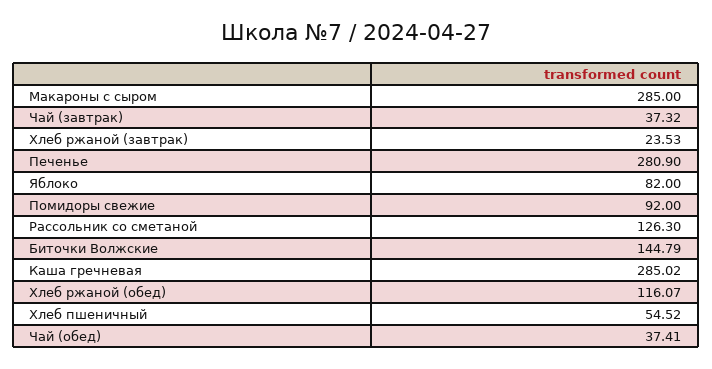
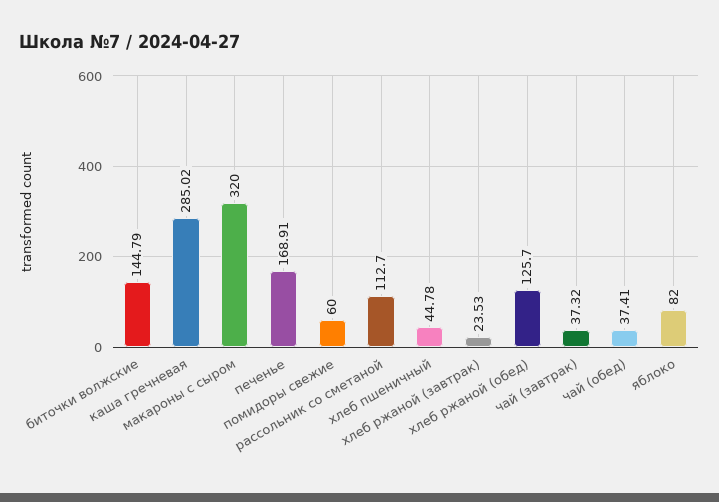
  {
-   "Макароны с сыром": 285,
+   "Макароны с сыром": 320,
    "Чай (завтрак)": 37.32,
    "Хлеб ржаной (завтрак)": 23.53,
-   "Печенье": 280.9,
+   "Печенье": 168.91,
    "Яблоко": 82,
-   "Помидоры свежие": 92,
+   "Помидоры свежие": 60,
-   "Рассольник со сметаной": 126.3,
+   "Рассольник со сметаной": 112.7,
    "Биточки Волжские": 144.79,
    "Каша гречневая": 285.02,
-   "Хлеб ржаной (обед)": 116.07,
+   "Хлеб ржаной (обед)": 125.7,
-   "Хлеб пшеничный": 54.52,
+   "Хлеб пшеничный": 44.78,
    "Чай (обед)": 37.41
  }

